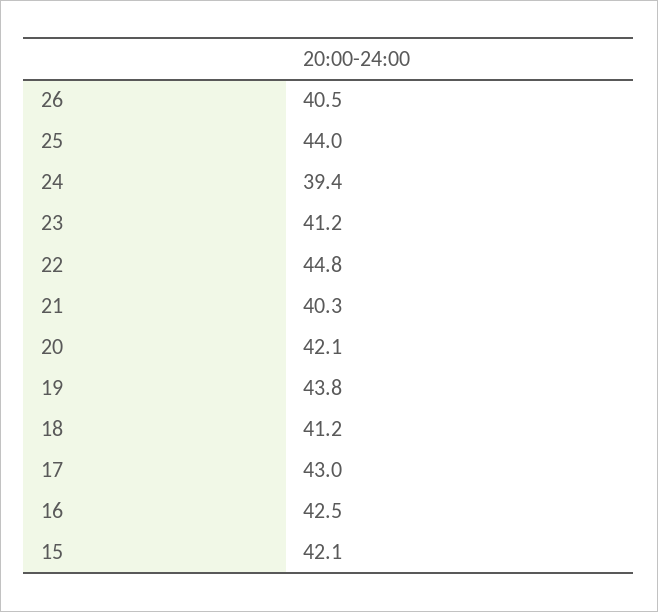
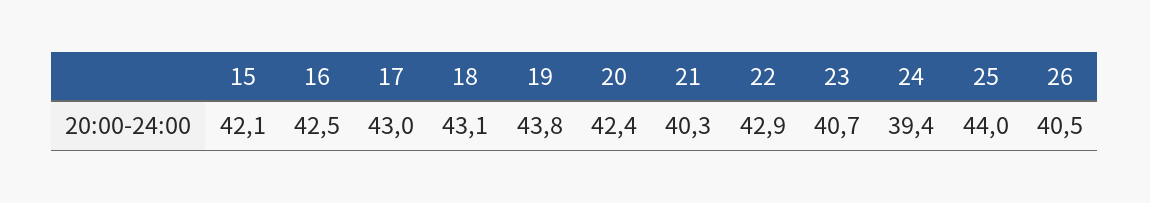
  {
    "26": 40.5,
    "25": 44,
    "24": 39.4,
-   "23": 41.2,
+   "23": 40.7,
-   "22": 44.8,
+   "22": 42.9,
    "21": 40.3,
-   "20": 42.1,
+   "20": 42.4,
    "19": 43.8,
-   "18": 41.2,
+   "18": 43.1,
    "17": 43,
    "16": 42.5,
    "15": 42.1
  }

